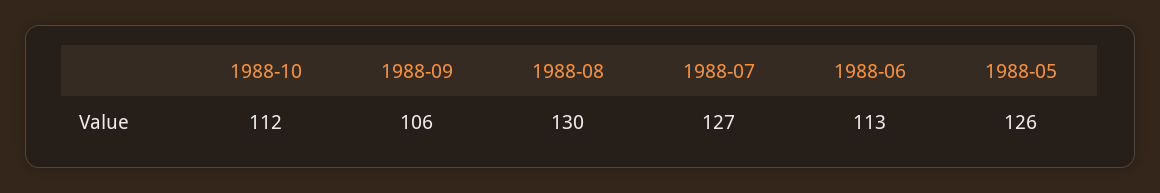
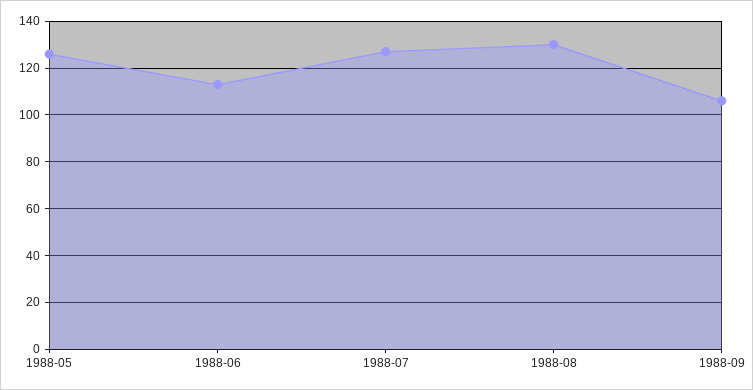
  {
-   "1988-10": 112,
    "1988-09": 106,
    "1988-08": 130,
    "1988-07": 127,
    "1988-06": 113,
    "1988-05": 126
  }

